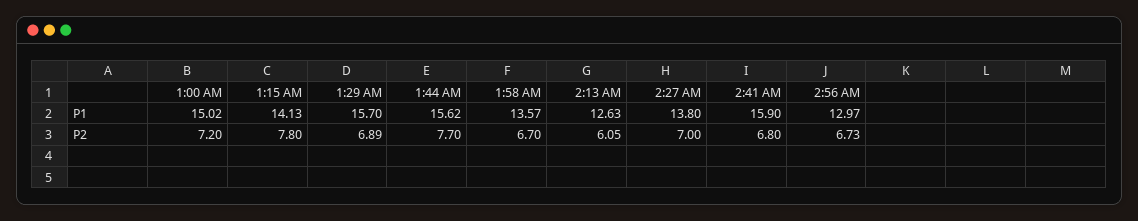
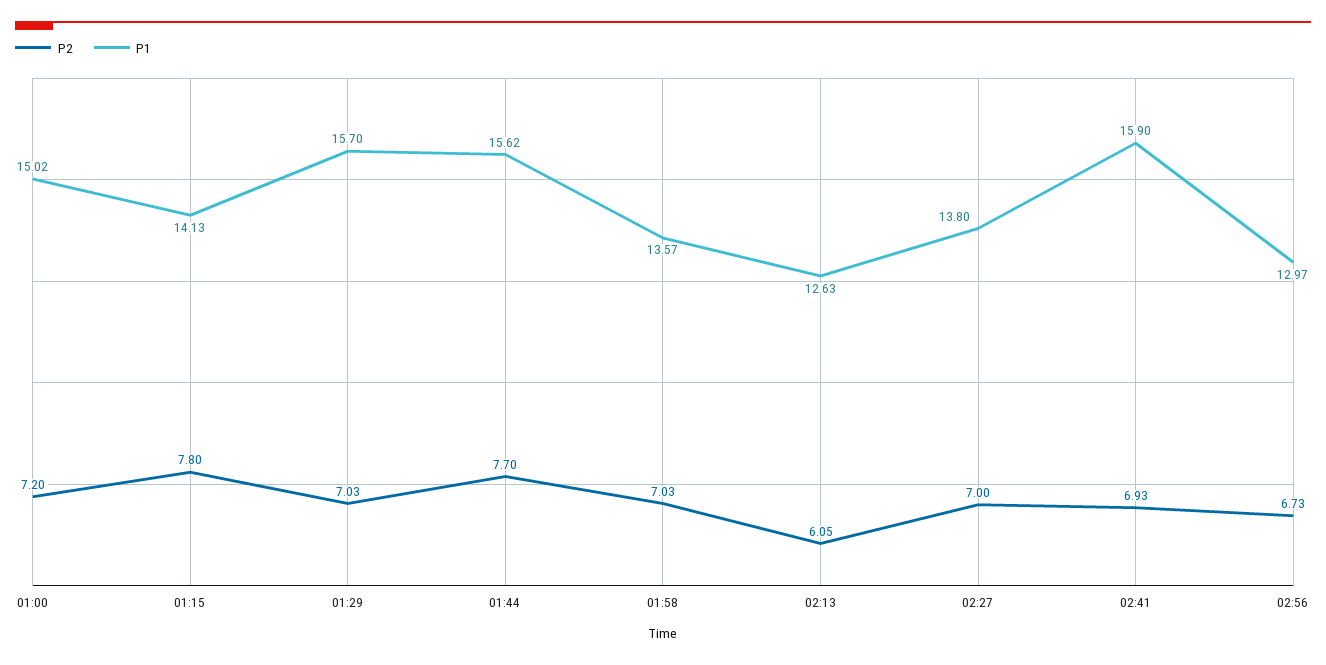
  {
    "P1": {
      "1:00 AM": 15.02,
      "1:15 AM": 14.13,
      "1:29 AM": 15.7,
      "1:44 AM": 15.62,
      "1:58 AM": 13.57,
      "2:13 AM": 12.63,
      "2:27 AM": 13.8,
      "2:41 AM": 15.9,
      "2:56 AM": 12.97
    },
    "P2": {
      "1:00 AM": 7.2,
      "1:15 AM": 7.8,
-     "1:29 AM": 6.89,
+     "1:29 AM": 7.03,
      "1:44 AM": 7.7,
-     "1:58 AM": 6.7,
+     "1:58 AM": 7.03,
      "2:13 AM": 6.05,
      "2:27 AM": 7,
-     "2:41 AM": 6.8,
+     "2:41 AM": 6.93,
      "2:56 AM": 6.73
    }
  }

